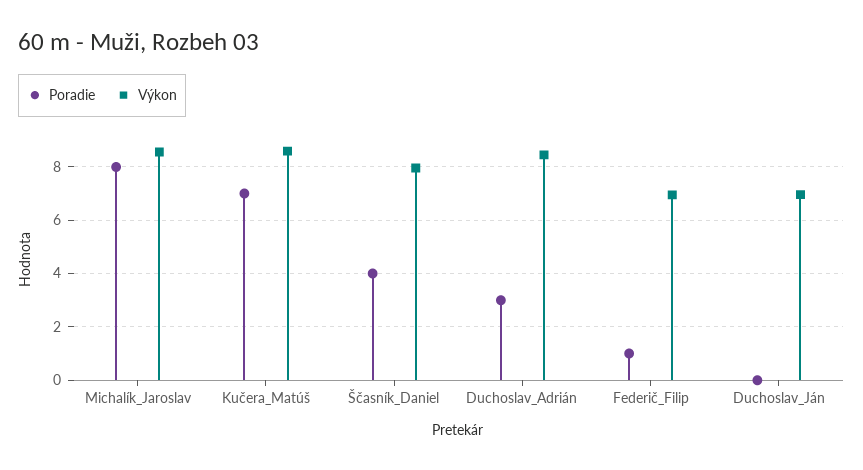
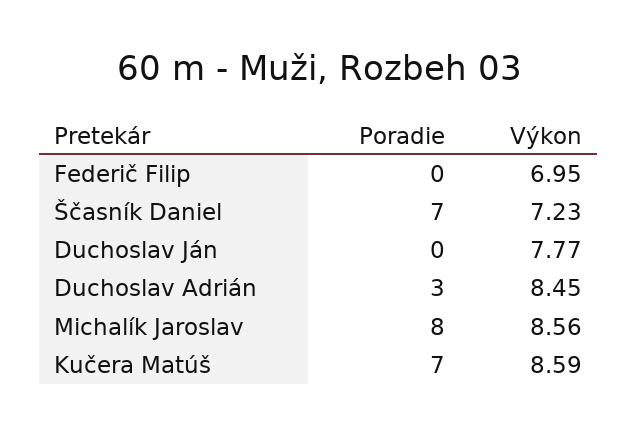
  {
    "Poradie": {
      "Michalík_Jaroslav": 8,
      "Kučera_Matúš": 7,
-     "Ščasník_Daniel": 4,
+     "Ščasník_Daniel": 7,
      "Duchoslav_Adrián": 3,
-     "Federič_Filip": 1,
+     "Federič_Filip": 0,
      "Duchoslav_Ján": 0
    },
    "Výkon": {
      "Michalík_Jaroslav": 8.56,
      "Kučera_Matúš": 8.59,
-     "Ščasník_Daniel": 8,
+     "Ščasník_Daniel": 7.23,
      "Duchoslav_Adrián": 8.45,
      "Federič_Filip": 6.95,
-     "Duchoslav_Ján": 7
+     "Duchoslav_Ján": 7.77
    }
  }

